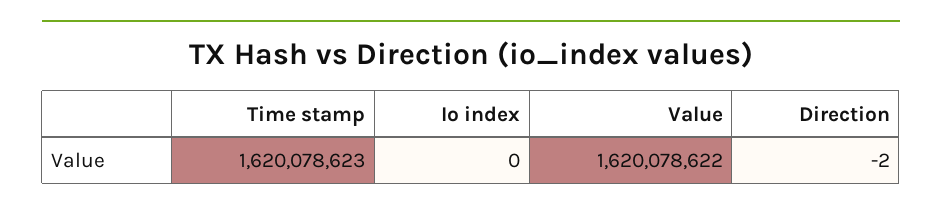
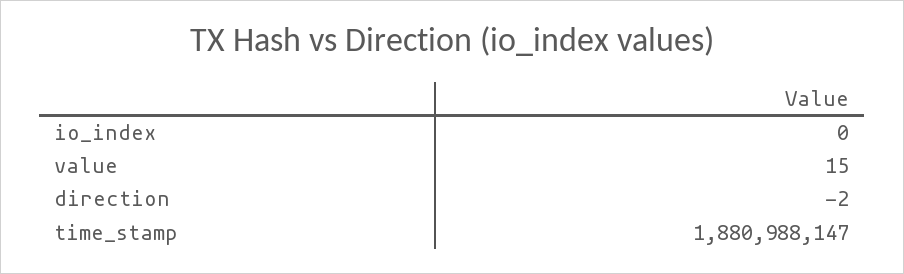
  {
-   "Time stamp": 1620078623,
+   "Time stamp": 1880988147,
    "Io index": 0,
-   "Value": 1620078622,
+   "Value": 15,
    "Direction": -2
  }

